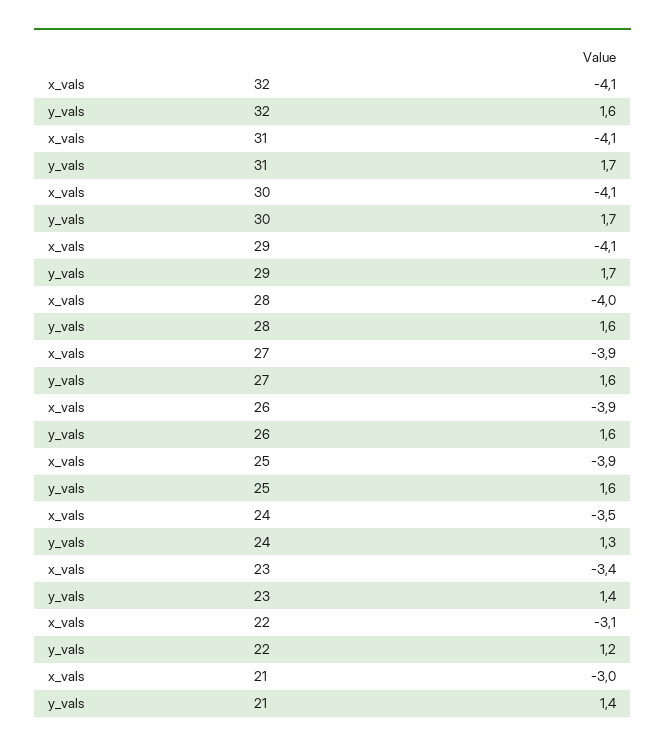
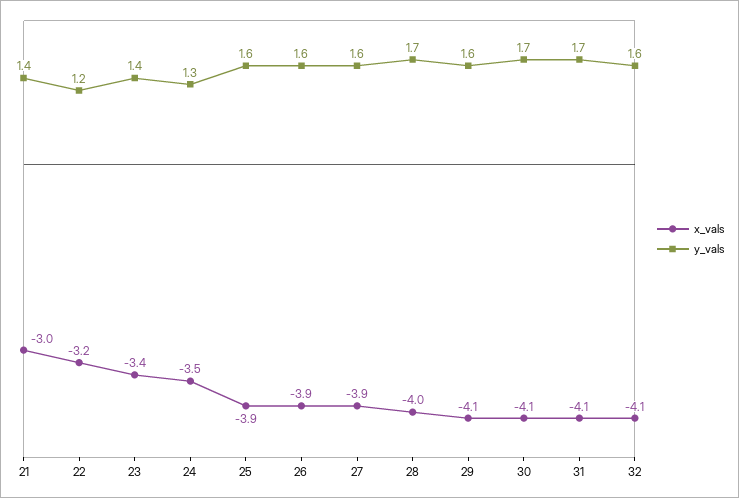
  {
    "x_vals": {
      "32": -4.1,
      "31": -4.1,
      "30": -4.1,
      "29": -4.1,
      "28": -4,
      "27": -3.9,
      "26": -3.9,
      "25": -3.9,
      "24": -3.5,
      "23": -3.4,
-     "22": -3.1,
+     "22": -3.2,
      "21": -3
    },
    "y_vals": {
      "32": 1.6,
      "31": 1.7,
      "30": 1.7,
-     "29": 1.7,
+     "29": 1.6,
-     "28": 1.6,
+     "28": 1.7,
      "27": 1.6,
      "26": 1.6,
      "25": 1.6,
      "24": 1.3,
      "23": 1.4,
      "22": 1.2,
      "21": 1.4
    }
  }

